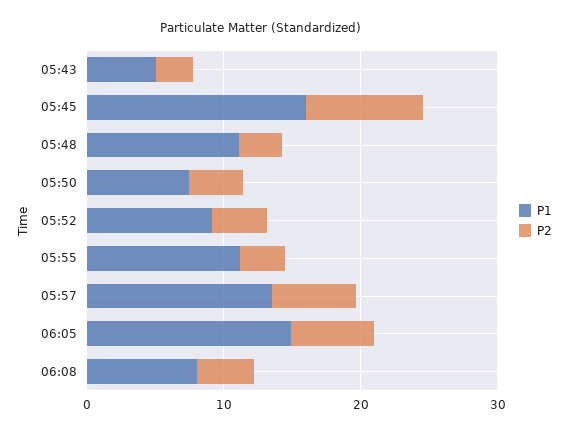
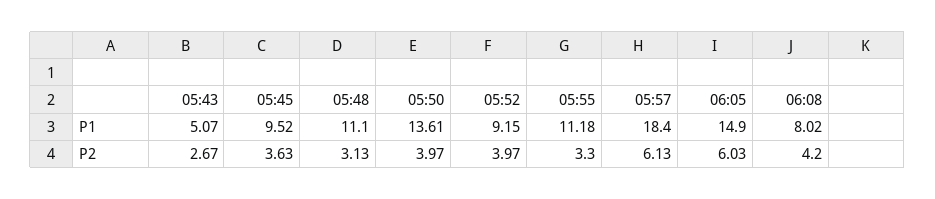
  {
    "P1": {
      "05:43": 5.07,
-     "05:45": 16,
+     "05:45": 9.52,
      "05:48": 11.1,
-     "05:50": 8,
+     "05:50": 13.61,
      "05:52": 9.15,
      "05:55": 11.18,
-     "05:57": 14,
+     "05:57": 18.4,
      "06:05": 14.9,
      "06:08": 8.02
    },
    "P2": {
      "05:43": 2.67,
-     "05:45": 8,
+     "05:45": 3.63,
      "05:48": 3.13,
      "05:50": 3.97,
      "05:52": 3.97,
      "05:55": 3.3,
      "05:57": 6.13,
      "06:05": 6.03,
      "06:08": 4.2
    }
  }

